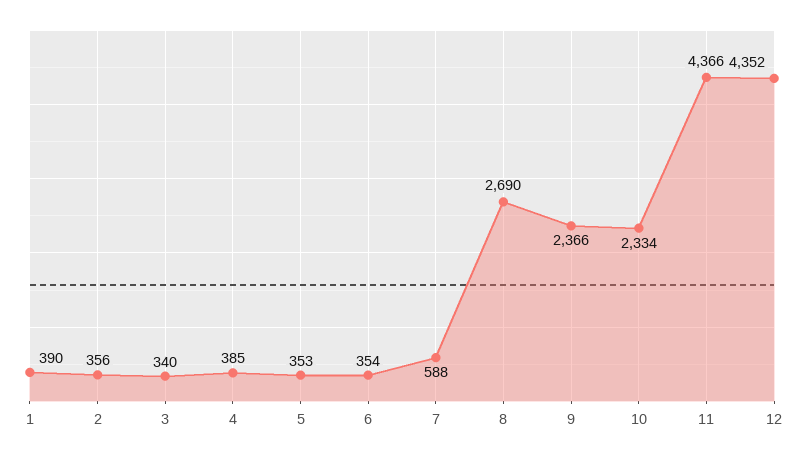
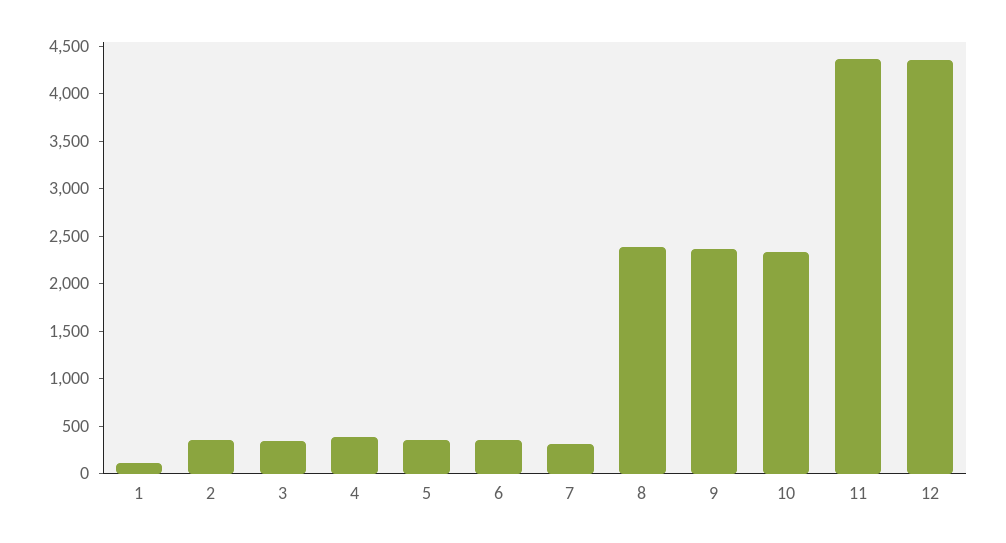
  {
-   "1": 390,
+   "1": 100,
    "2": 356,
    "3": 340,
    "4": 385,
    "5": 353,
    "6": 354,
-   "7": 588,
+   "7": 300,
-   "8": 2690,
+   "8": 2400,
    "9": 2366,
    "10": 2334,
    "11": 4366,
    "12": 4352
  }

